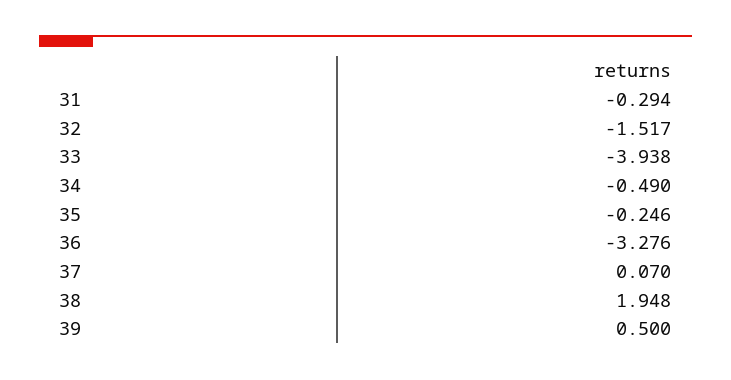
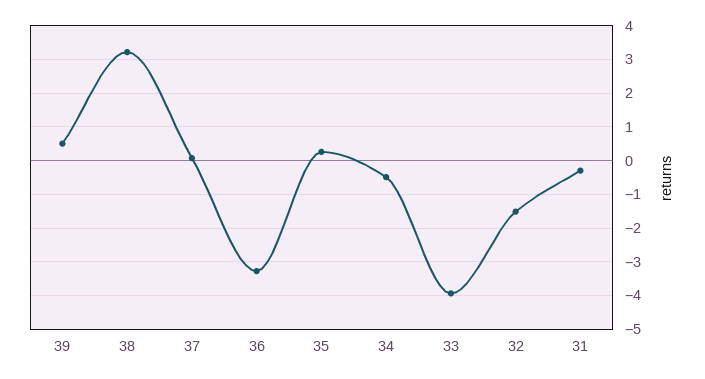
  {
    "31": -0.294,
    "32": -1.517,
    "33": -3.938,
    "34": -0.49,
-   "35": -0.246,
+   "35": 0.2,
    "36": -3.276,
    "37": 0.07,
-   "38": 1.948,
+   "38": 3.2,
    "39": 0.5
  }

